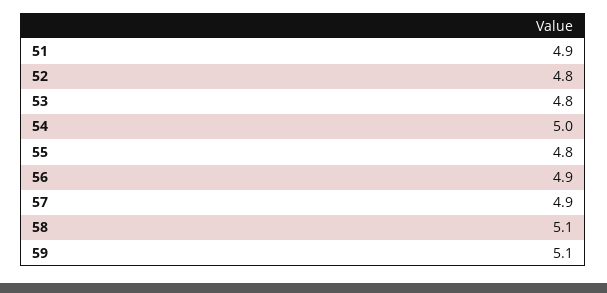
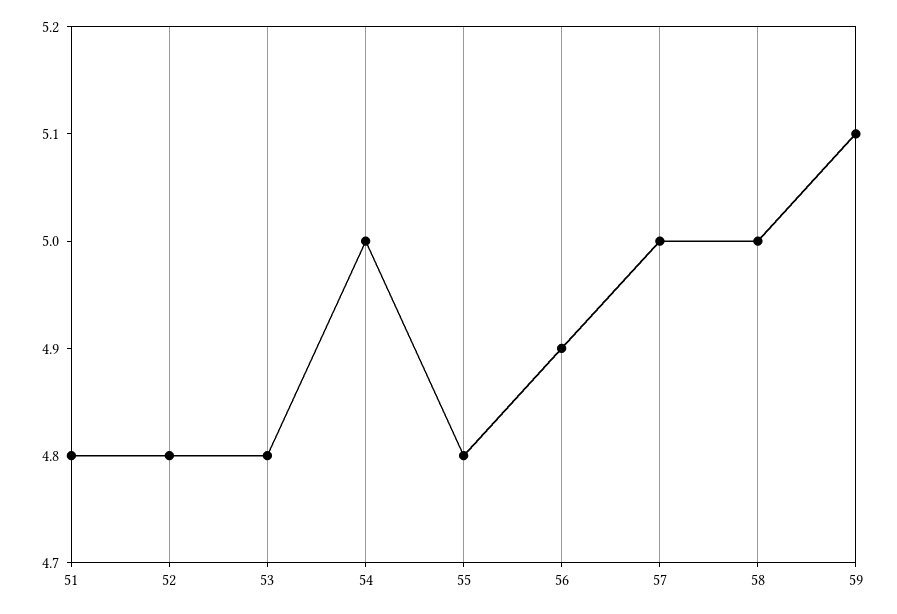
  {
-   "51": 4.9,
+   "51": 4.8,
    "52": 4.8,
    "53": 4.8,
    "54": 5,
    "55": 4.8,
    "56": 4.9,
-   "57": 4.9,
+   "57": 5,
-   "58": 5.1,
+   "58": 5,
    "59": 5.1
  }

